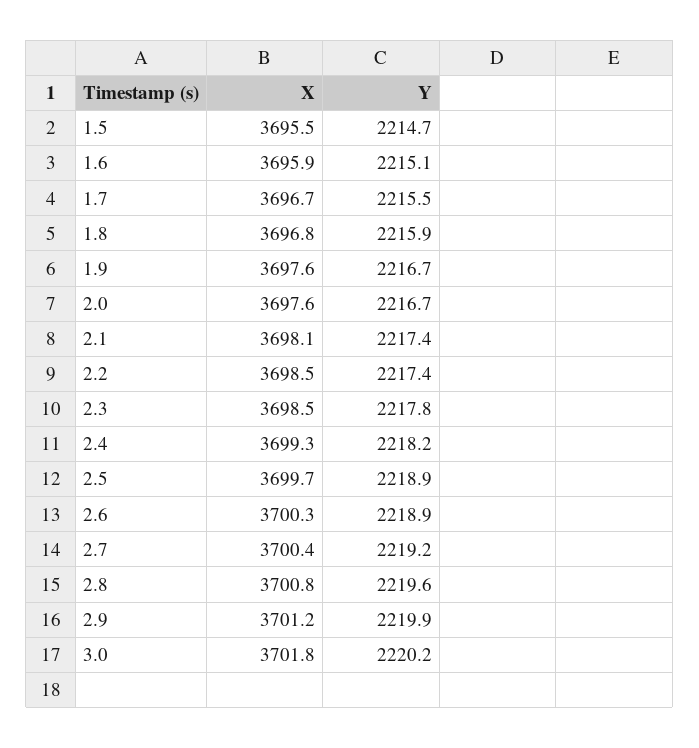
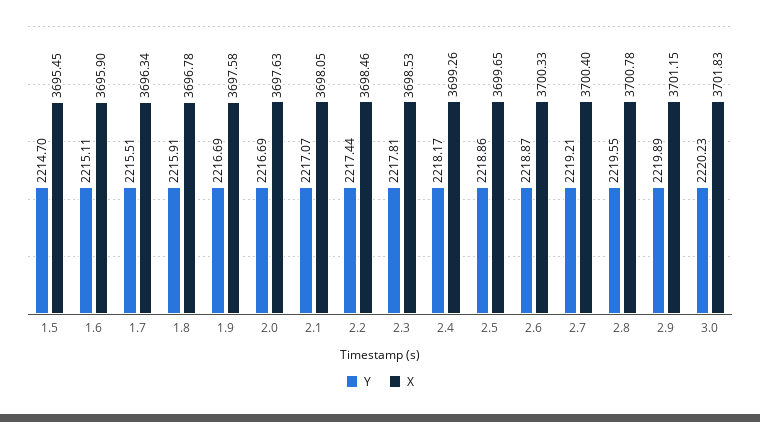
  {
    "X": {
      "1.5": 3695.45,
      "1.6": 3695.9,
-     "1.7": 3696.7,
+     "1.7": 3696.34,
      "1.8": 3696.78,
      "1.9": 3697.58,
      "2.0": 3697.63,
      "2.1": 3698.05,
      "2.2": 3698.46,
      "2.3": 3698.53,
      "2.4": 3699.26,
      "2.5": 3699.65,
      "2.6": 3700.33,
      "2.7": 3700.4,
      "2.8": 3700.78,
      "2.9": 3701.15,
      "3.0": 3701.83
    },
    "Y": {
      "1.5": 2214.7,
      "1.6": 2215.11,
      "1.7": 2215.51,
      "1.8": 2215.91,
      "1.9": 2216.69,
      "2.0": 2216.69,
-     "2.1": 2217.4,
+     "2.1": 2217.07,
      "2.2": 2217.44,
      "2.3": 2217.81,
      "2.4": 2218.17,
      "2.5": 2218.86,
      "2.6": 2218.87,
      "2.7": 2219.21,
      "2.8": 2219.55,
      "2.9": 2219.89,
      "3.0": 2220.23
    }
  }

